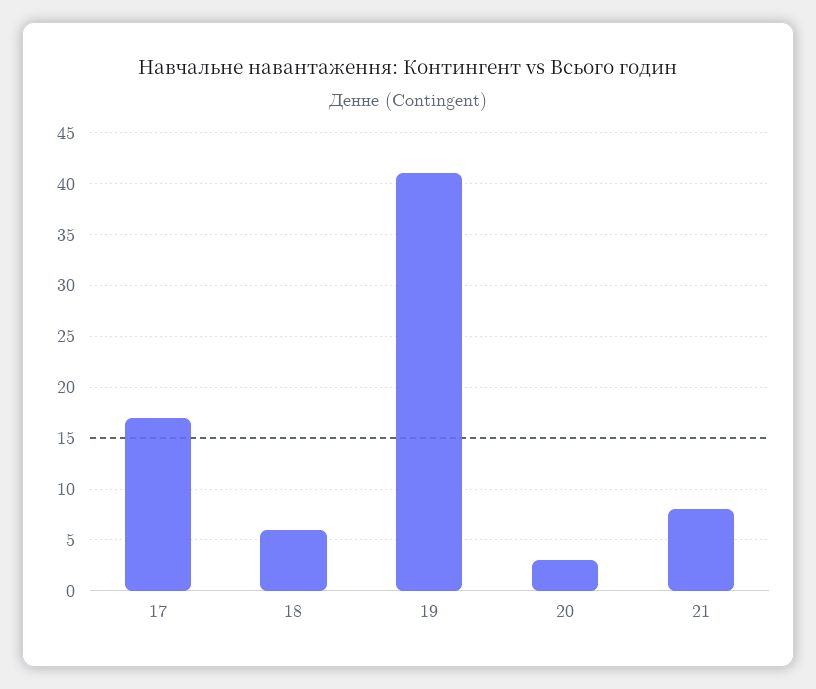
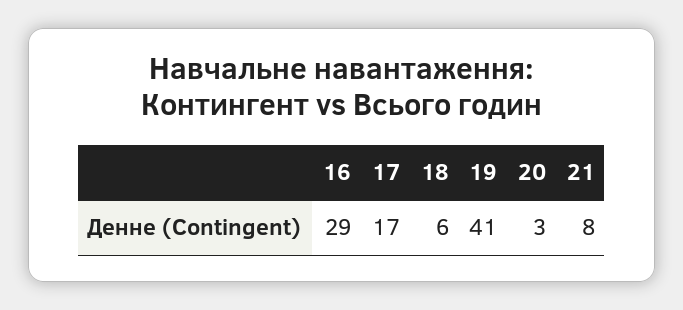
  {
    "17": 17,
    "18": 6,
    "19": 41,
    "20": 3,
-   "21": 8
+   "21": 8,
+   "16": 29
  }

